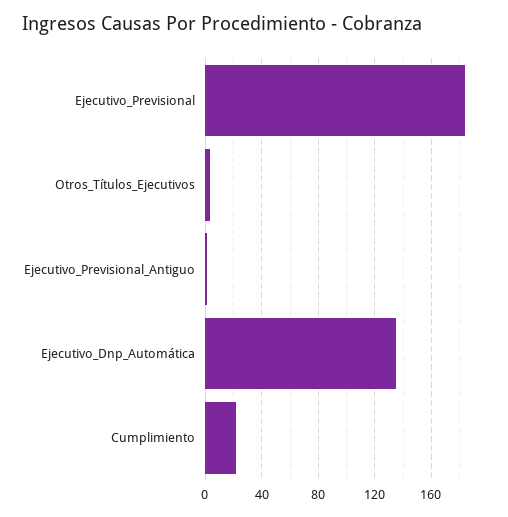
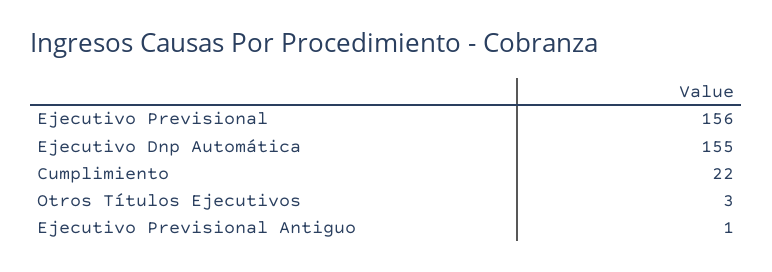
  {
-   "Ejecutivo_Previsional": 185,
+   "Ejecutivo_Previsional": 156,
    "Otros_Títulos_Ejecutivos": 3,
    "Ejecutivo_Previsional_Antiguo": 1,
-   "Ejecutivo_Dnp_Automática": 135,
+   "Ejecutivo_Dnp_Automática": 155,
    "Cumplimiento": 22
  }

